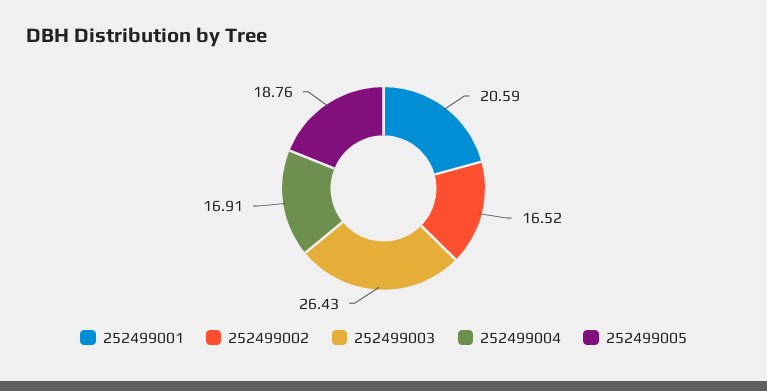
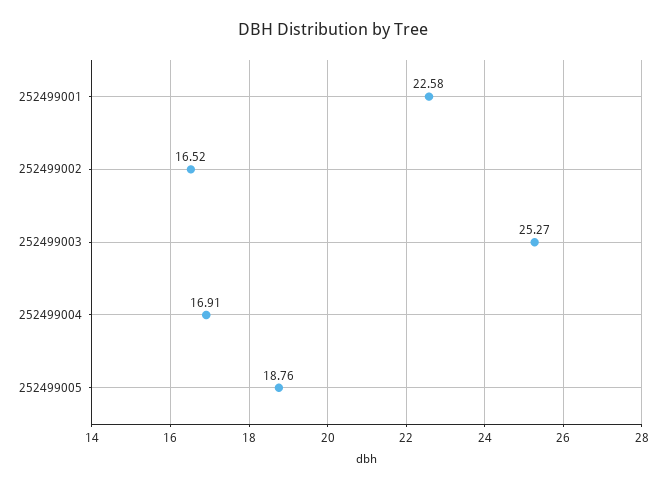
  {
-   "252499001": 20.59,
+   "252499001": 22.58,
    "252499002": 16.52,
-   "252499003": 26.43,
+   "252499003": 25.27,
    "252499004": 16.91,
    "252499005": 18.76
  }

